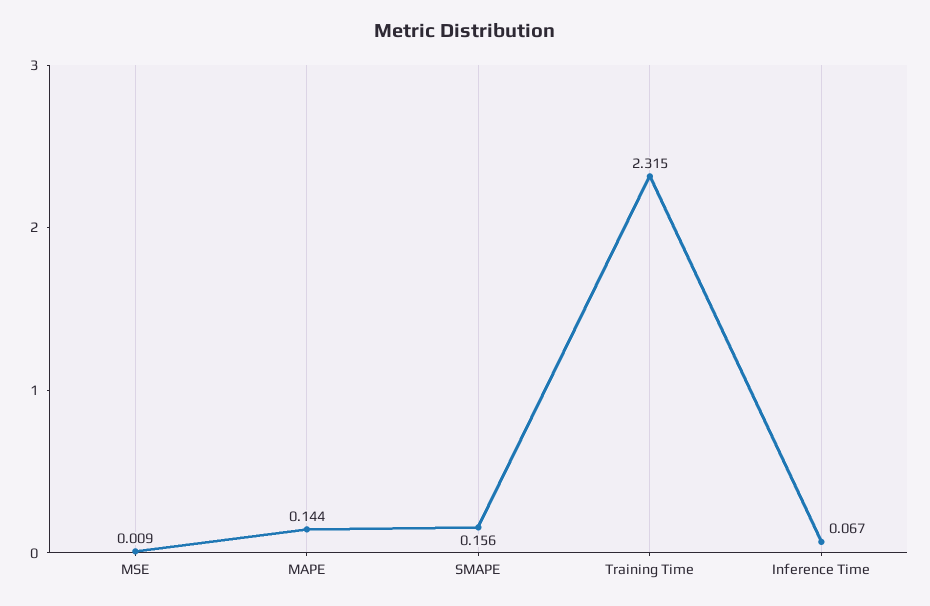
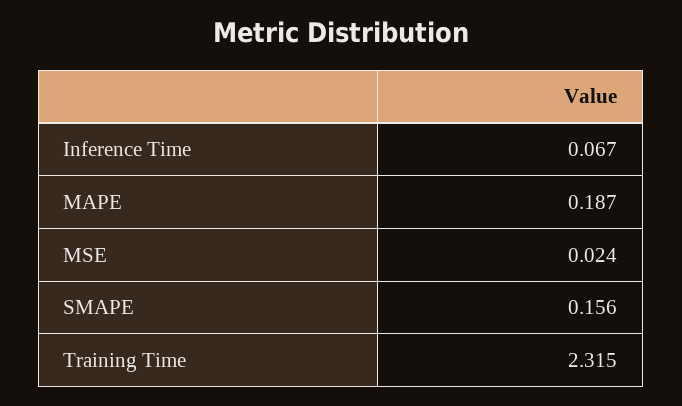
  {
-   "MSE": 0.009,
+   "MSE": 0.024,
-   "MAPE": 0.144,
+   "MAPE": 0.187,
    "SMAPE": 0.156,
    "Training Time": 2.315,
    "Inference Time": 0.067
  }

